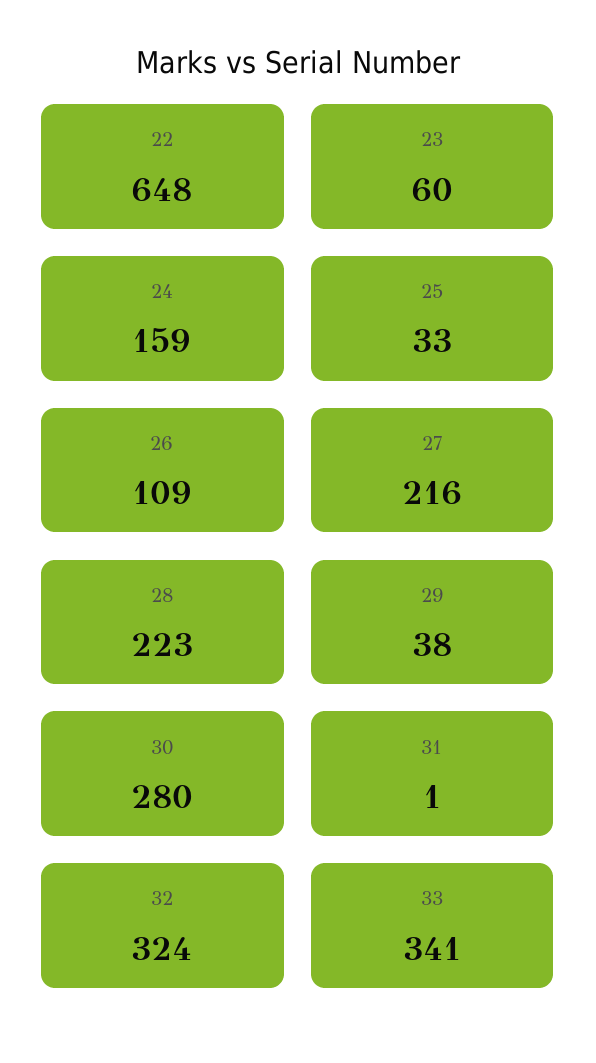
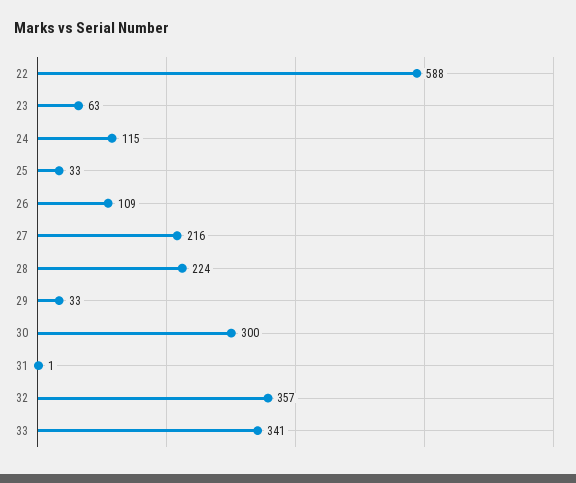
  {
-   "22": 648,
+   "22": 588,
-   "23": 60,
+   "23": 63,
-   "24": 159,
+   "24": 115,
    "25": 33,
    "26": 109,
    "27": 216,
-   "28": 223,
+   "28": 224,
-   "29": 38,
+   "29": 33,
-   "30": 280,
+   "30": 300,
    "31": 1,
-   "32": 324,
+   "32": 357,
    "33": 341
  }

